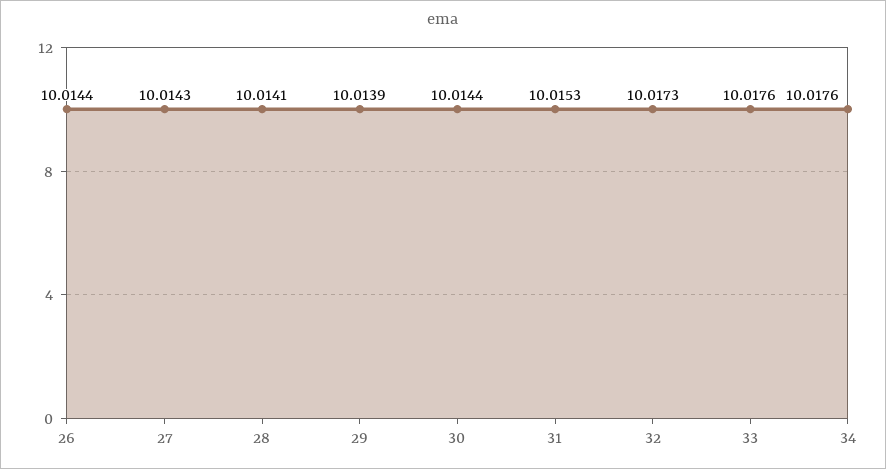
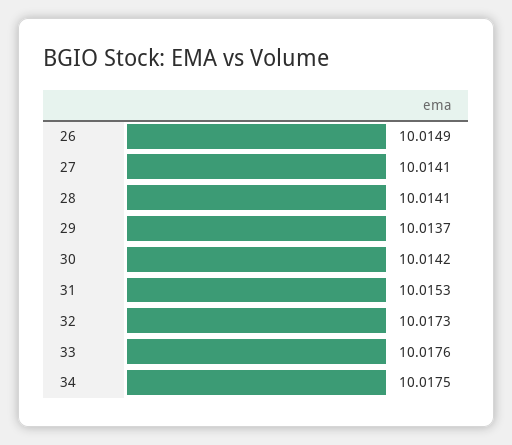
  {
-   "26": 10.0144,
+   "26": 10.0149,
-   "27": 10.0143,
+   "27": 10.0141,
    "28": 10.0141,
-   "29": 10.0139,
+   "29": 10.0137,
-   "30": 10.0144,
+   "30": 10.0142,
    "31": 10.0153,
    "32": 10.0173,
    "33": 10.0176,
-   "34": 10.0176
+   "34": 10.0175
  }

